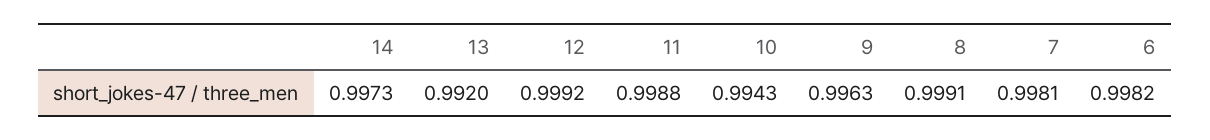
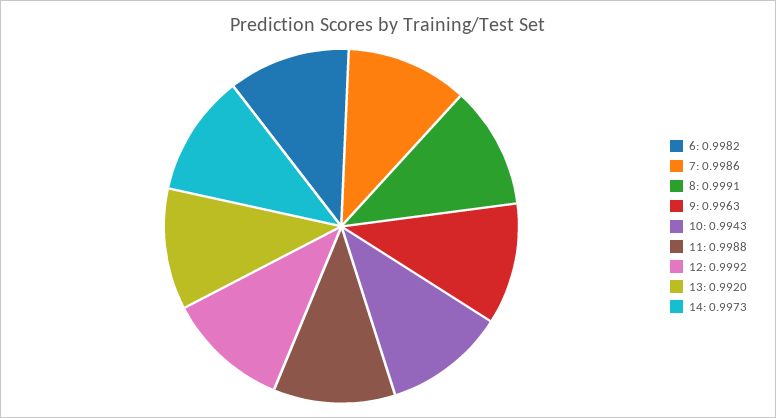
  {
    "14": 0.9973,
    "13": 0.992,
    "12": 0.9992,
    "11": 0.9988,
    "10": 0.9943,
    "9": 0.9963,
    "8": 0.9991,
-   "7": 0.9981,
+   "7": 0.9986,
    "6": 0.9982
  }

